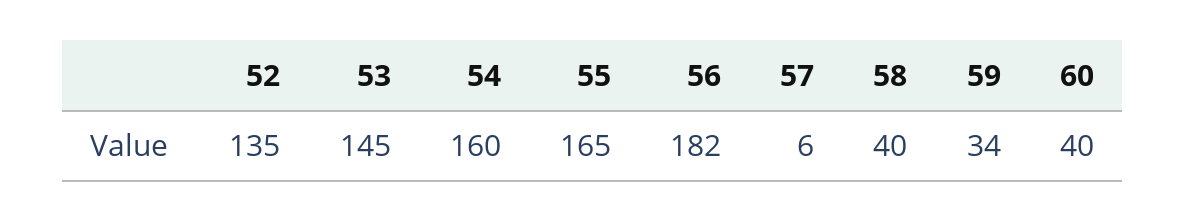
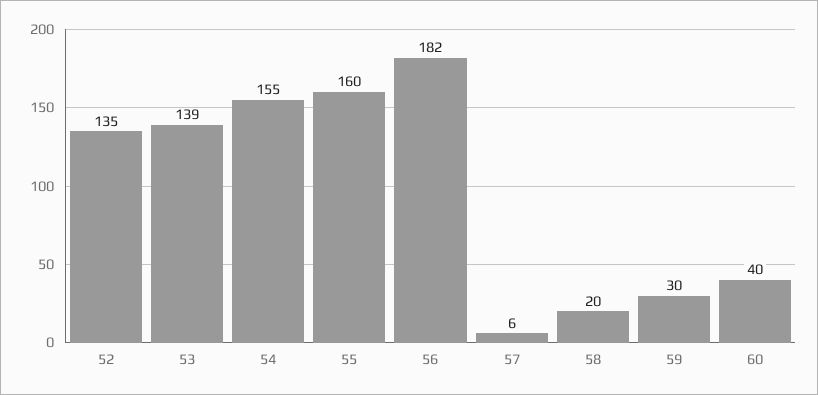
  {
    "52": 135,
-   "53": 145,
+   "53": 139,
-   "54": 160,
+   "54": 155,
-   "55": 165,
+   "55": 160,
    "56": 182,
    "57": 6,
-   "58": 40,
+   "58": 20,
-   "59": 34,
+   "59": 30,
    "60": 40
  }

